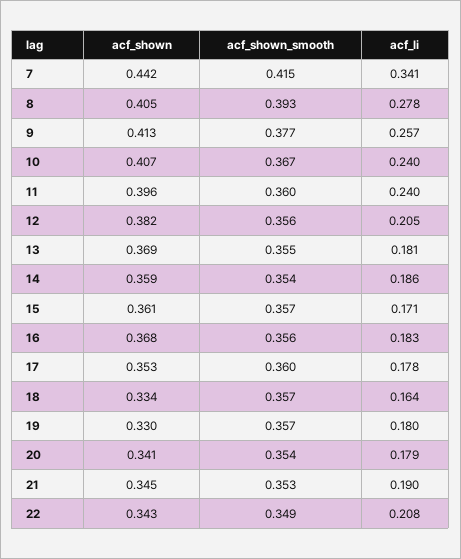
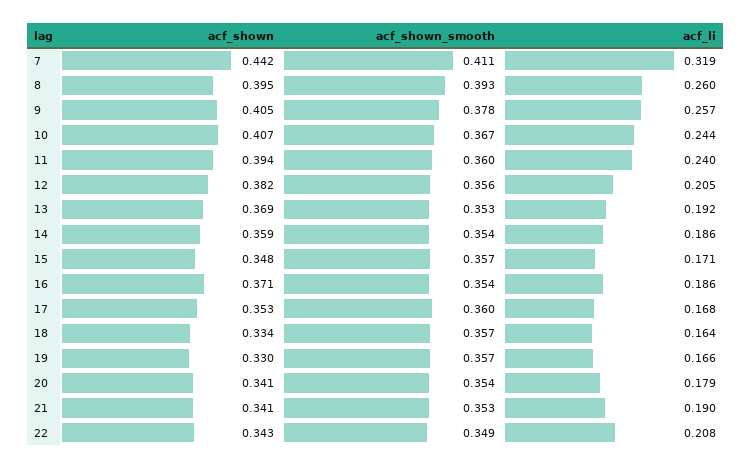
  {
    "acf_shown": {
      "7": 0.442,
-     "8": 0.405,
+     "8": 0.395,
-     "9": 0.413,
+     "9": 0.405,
      "10": 0.407,
-     "11": 0.396,
+     "11": 0.394,
      "12": 0.382,
      "13": 0.369,
      "14": 0.359,
-     "15": 0.361,
+     "15": 0.348,
-     "16": 0.368,
+     "16": 0.371,
      "17": 0.353,
      "18": 0.334,
      "19": 0.33,
      "20": 0.341,
-     "21": 0.345,
+     "21": 0.341,
      "22": 0.343
    },
    "acf_shown_smooth": {
-     "7": 0.415,
+     "7": 0.411,
      "8": 0.393,
-     "9": 0.377,
+     "9": 0.378,
      "10": 0.367,
      "11": 0.36,
      "12": 0.356,
-     "13": 0.355,
+     "13": 0.353,
      "14": 0.354,
      "15": 0.357,
-     "16": 0.356,
+     "16": 0.354,
      "17": 0.36,
      "18": 0.357,
      "19": 0.357,
      "20": 0.354,
      "21": 0.353,
      "22": 0.349
    },
    "acf_li": {
-     "7": 0.341,
+     "7": 0.319,
-     "8": 0.278,
+     "8": 0.26,
      "9": 0.257,
-     "10": 0.24,
+     "10": 0.244,
      "11": 0.24,
      "12": 0.205,
-     "13": 0.181,
+     "13": 0.192,
      "14": 0.186,
      "15": 0.171,
-     "16": 0.183,
+     "16": 0.186,
-     "17": 0.178,
+     "17": 0.168,
      "18": 0.164,
-     "19": 0.18,
+     "19": 0.166,
      "20": 0.179,
      "21": 0.19,
      "22": 0.208
    }
  }

